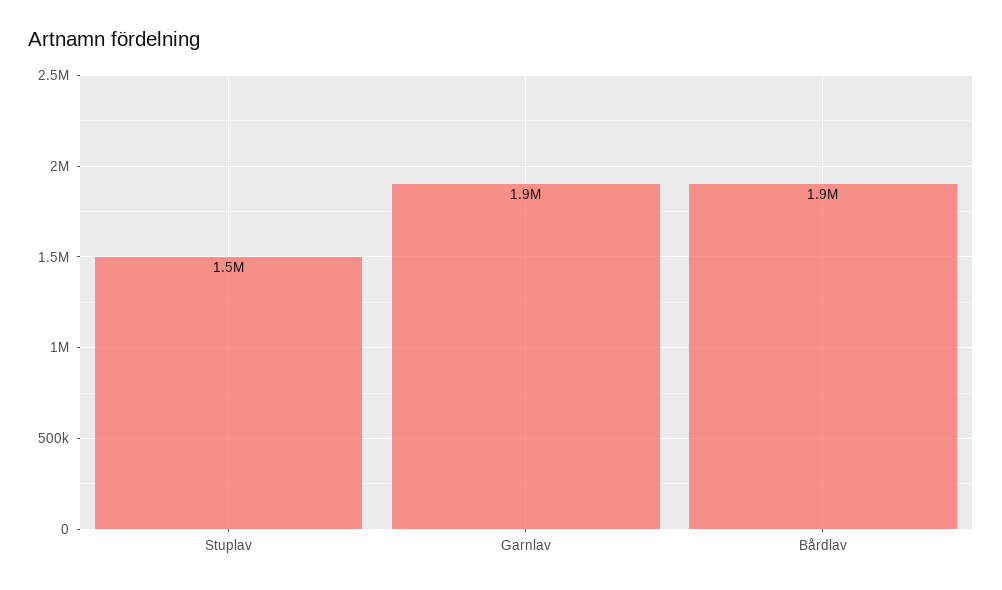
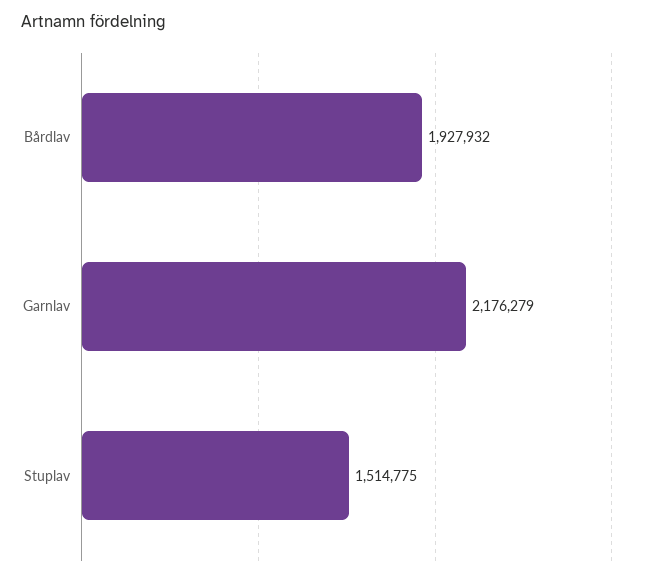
  {
    "Stuplav": 1514775,
-   "Garnlav": 1900000,
+   "Garnlav": 2176279,
    "Bårdlav": 1927932
  }

